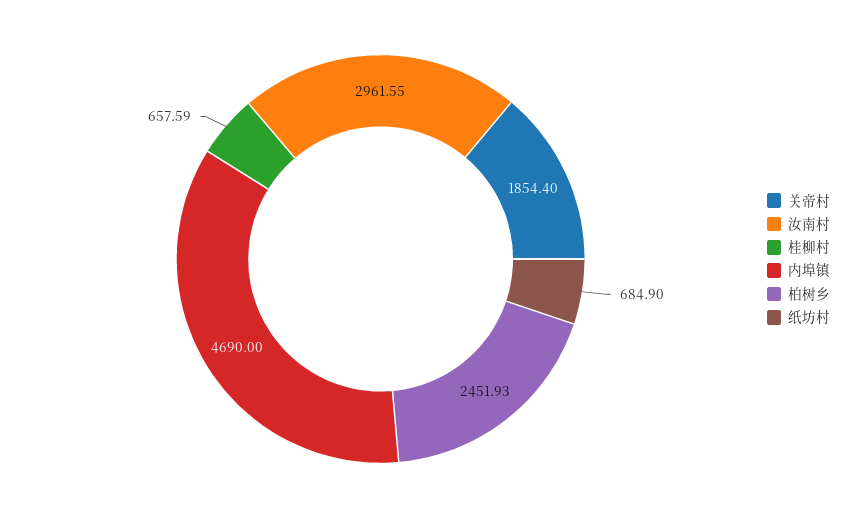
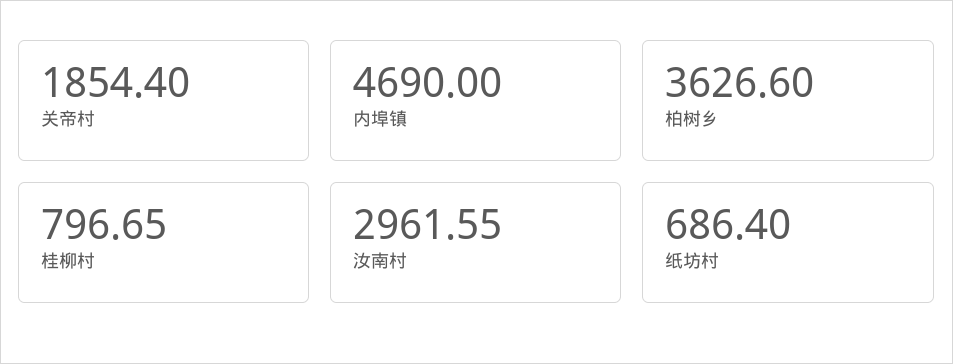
  {
    "关帝村": 1854.4,
    "汝南村": 2961.55,
-   "桂柳村": 657.59,
+   "桂柳村": 796.65,
    "内埠镇": 4690,
-   "柏树乡": 2451.93,
+   "柏树乡": 3626.6,
-   "纸坊村": 684.9
+   "纸坊村": 686.4
  }

